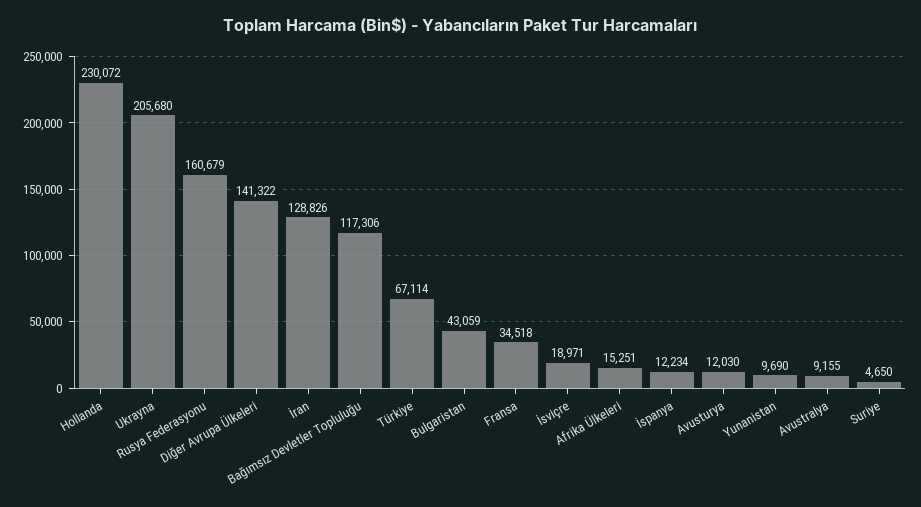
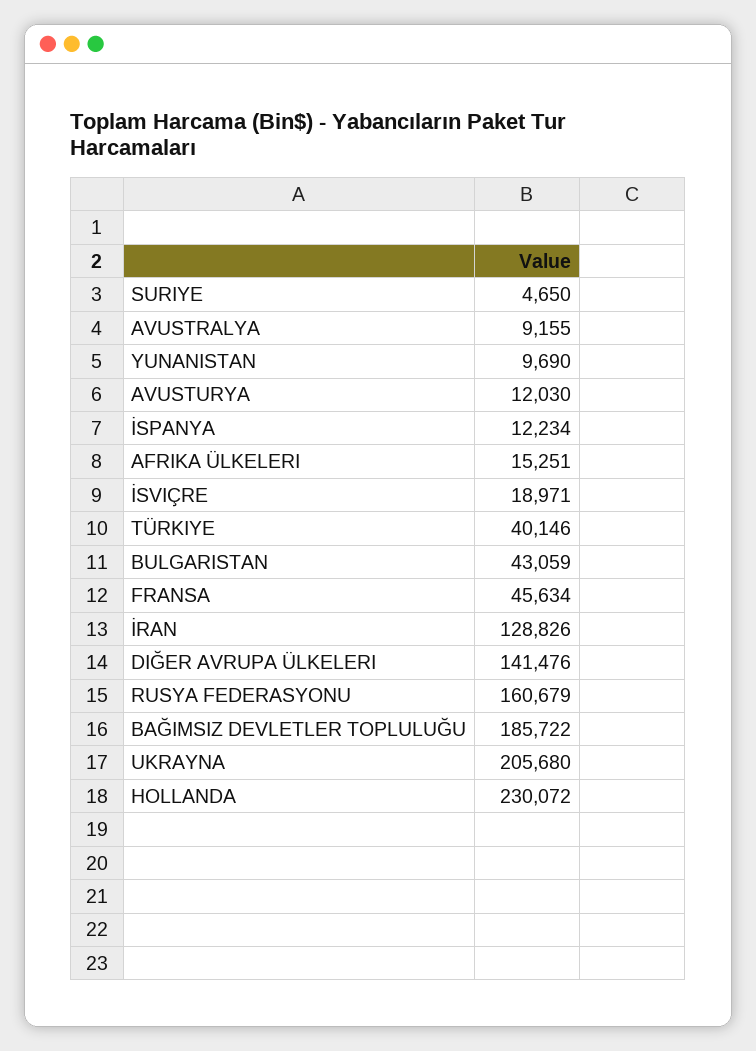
  {
    "Hollanda": 230072,
    "Ukrayna": 205680,
    "Rusya Federasyonu": 160679,
-   "Diğer Avrupa Ülkeleri": 141322,
+   "Diğer Avrupa Ülkeleri": 141476,
    "İran": 128826,
-   "Bağımsız Devletler Topluluğu": 117306,
+   "Bağımsız Devletler Topluluğu": 185722,
-   "Türkiye": 67114,
+   "Türkiye": 40146,
    "Bulgaristan": 43059,
-   "Fransa": 34518,
+   "Fransa": 45634,
    "İsviçre": 18971,
    "Afrika Ülkeleri": 15251,
    "İspanya": 12234,
    "Avusturya": 12030,
    "Yunanistan": 9690,
    "Avustralya": 9155,
    "Suriye": 4650
  }

